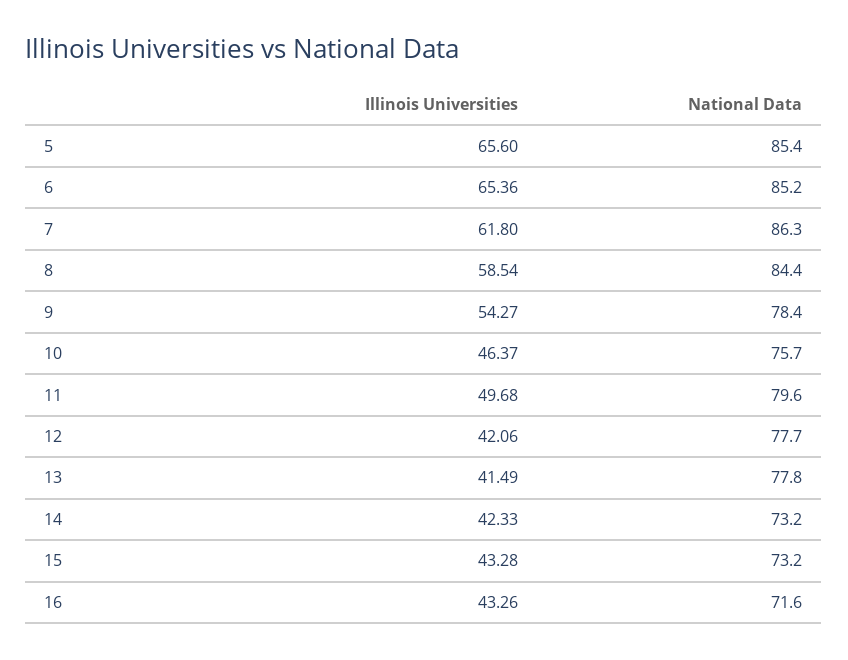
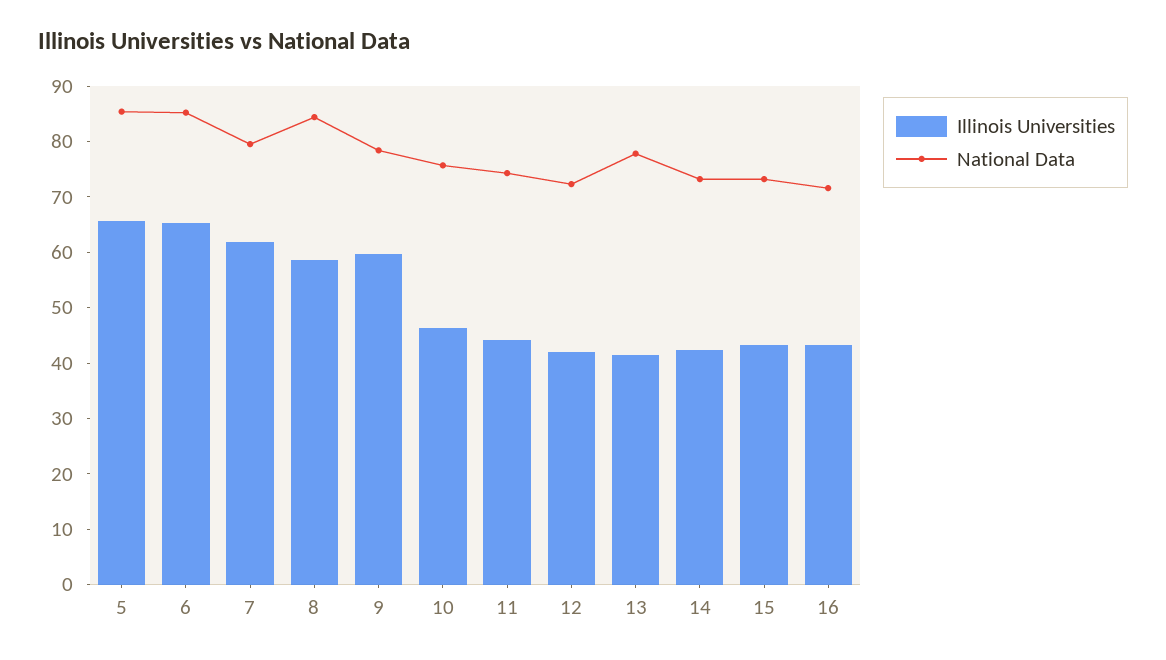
  {
    "Illinois Universities": {
      "5": 65.6,
      "6": 65.36,
      "7": 61.8,
      "8": 58.54,
-     "9": 54.27,
+     "9": 60,
      "10": 46.37,
-     "11": 49.68,
+     "11": 44,
      "12": 42.06,
      "13": 41.49,
      "14": 42.33,
      "15": 43.28,
      "16": 43.26
    },
    "National Data": {
      "5": 85.4,
      "6": 85.2,
-     "7": 86.3,
+     "7": 80,
      "8": 84.4,
      "9": 78.4,
      "10": 75.7,
-     "11": 79.6,
+     "11": 74,
-     "12": 77.7,
+     "12": 72,
      "13": 77.8,
      "14": 73.2,
      "15": 73.2,
      "16": 71.6
    }
  }

